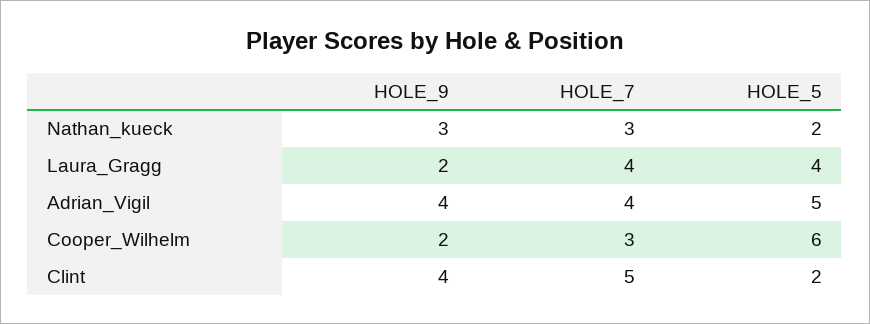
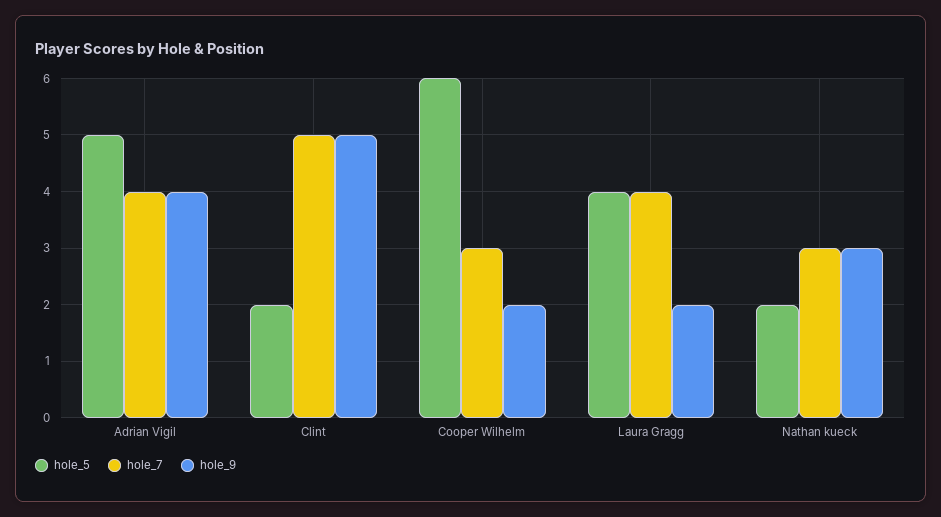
  {
    "HOLE_9": {
      "Nathan_kueck": 3,
      "Laura_Gragg": 2,
      "Adrian_Vigil": 4,
      "Cooper_Wilhelm": 2,
-     "Clint": 4
+     "Clint": 5
    },
    "HOLE_7": {
      "Nathan_kueck": 3,
      "Laura_Gragg": 4,
      "Adrian_Vigil": 4,
      "Cooper_Wilhelm": 3,
      "Clint": 5
    },
    "HOLE_5": {
      "Nathan_kueck": 2,
      "Laura_Gragg": 4,
      "Adrian_Vigil": 5,
      "Cooper_Wilhelm": 6,
      "Clint": 2
    }
  }

